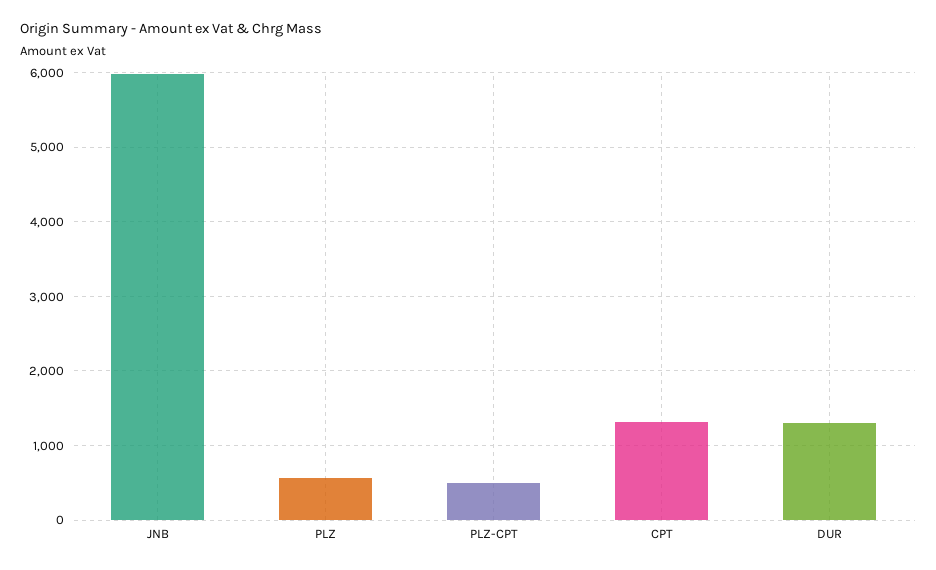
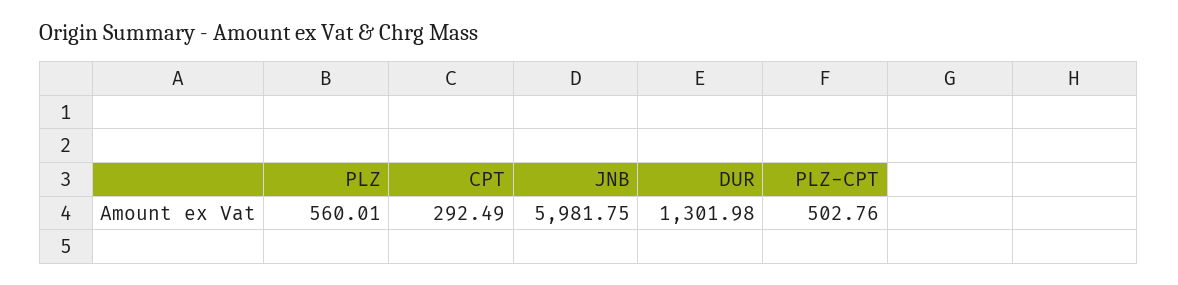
  {
    "JNB": 5981.75,
    "PLZ": 560.01,
    "PLZ-CPT": 502.76,
-   "CPT": 1300,
+   "CPT": 292.49,
    "DUR": 1301.98
  }

